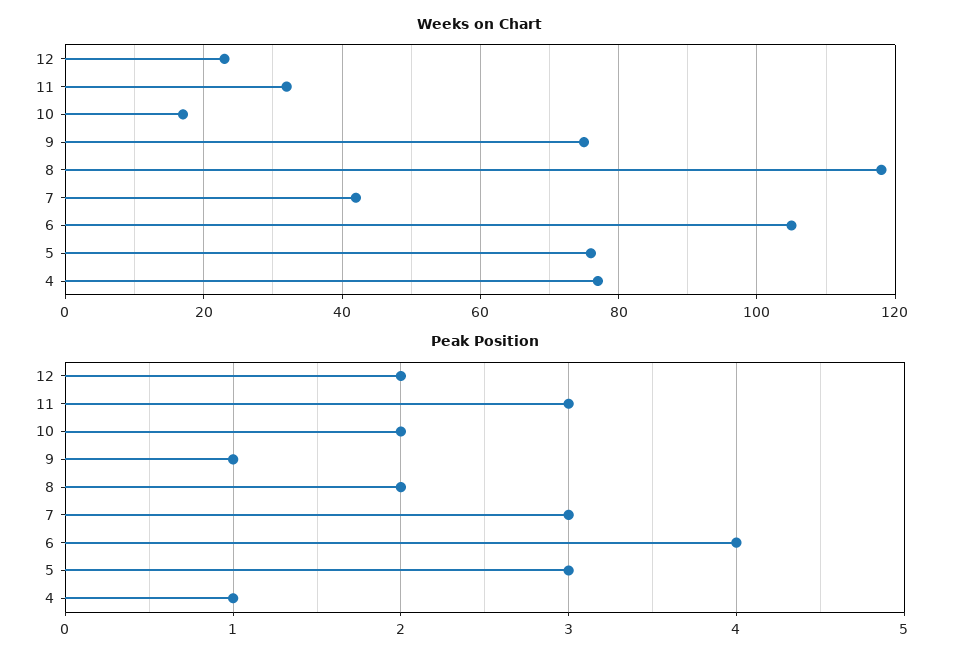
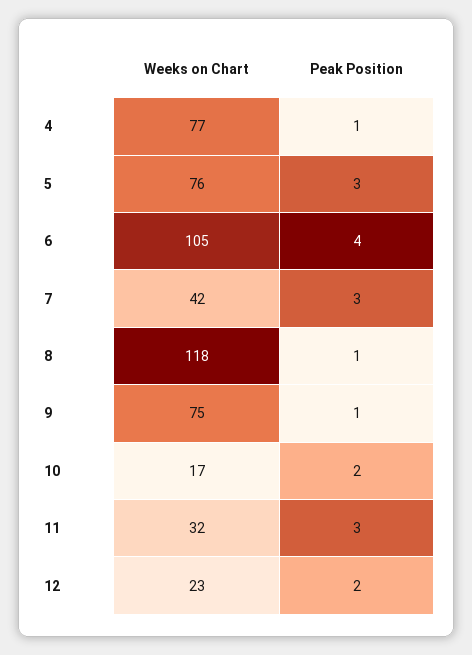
  {
    "Weeks on Chart": {
      "12": 23,
      "11": 32,
      "10": 17,
      "9": 75,
      "8": 118,
      "7": 42,
      "6": 105,
      "5": 76,
      "4": 77
    },
    "Peak Position": {
      "12": 2,
      "11": 3,
      "10": 2,
      "9": 1,
-     "8": 2,
+     "8": 1,
      "7": 3,
      "6": 4,
      "5": 3,
      "4": 1
    }
  }

